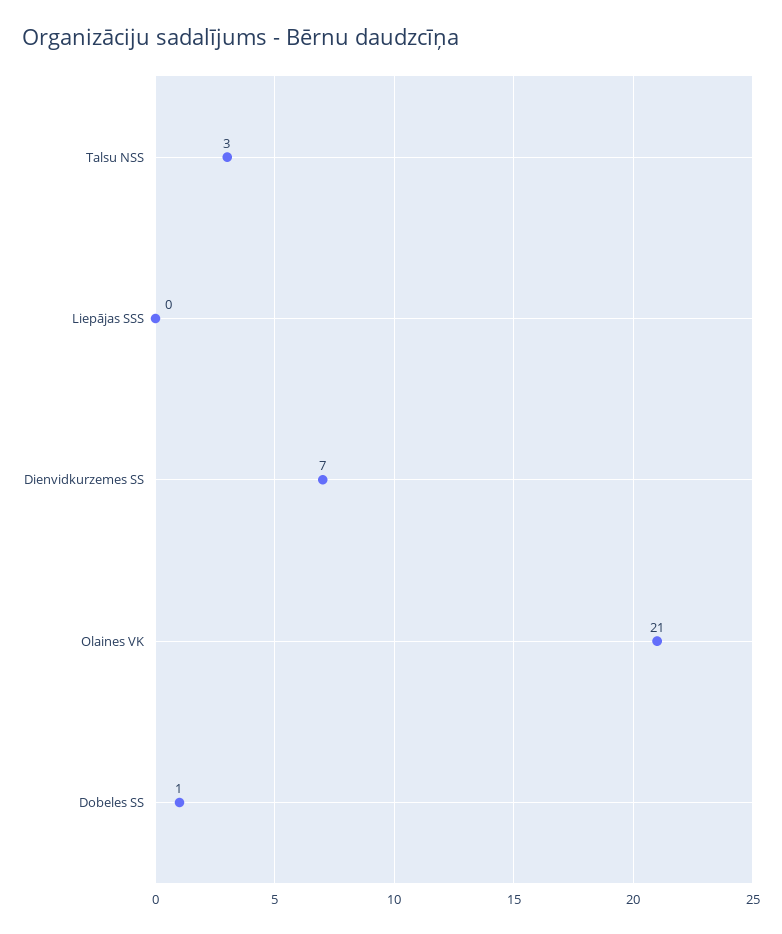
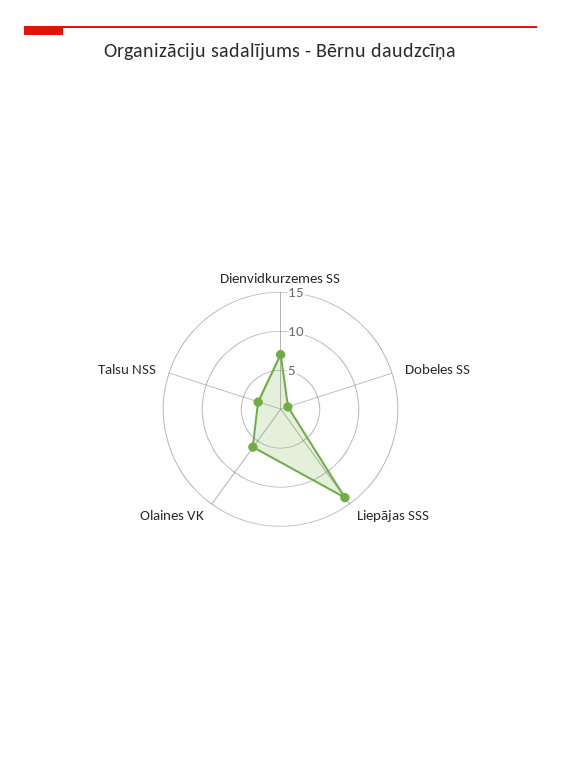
  {
    "Talsu NSS": 3,
-   "Liepājas SSS": 0,
+   "Liepājas SSS": 15,
    "Dienvidkurzemes SS": 7,
-   "Olaines VK": 21,
+   "Olaines VK": 5,
    "Dobeles SS": 1
  }

